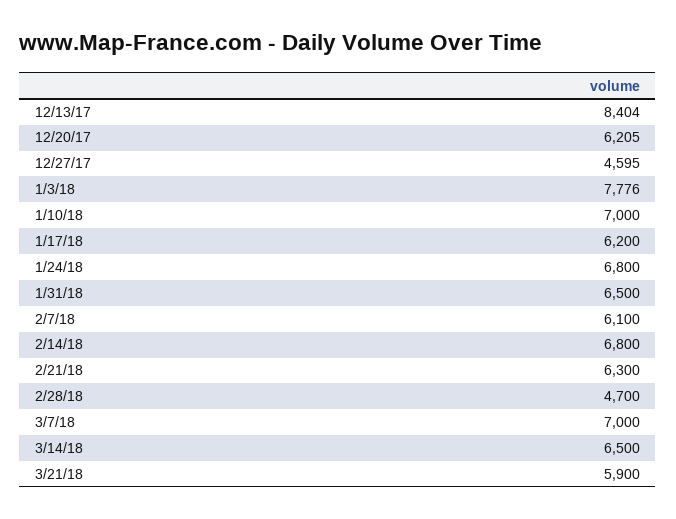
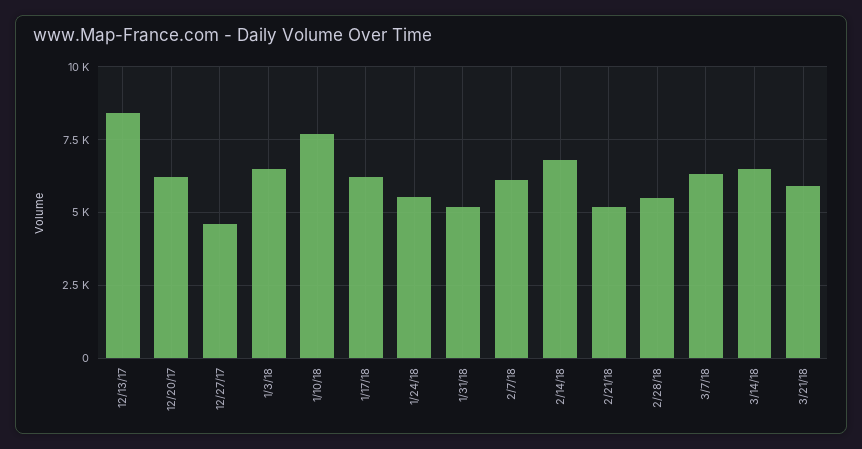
  {
    "12/13/17": 8404,
    "12/20/17": 6205,
    "12/27/17": 4595,
-   "1/3/18": 7776,
+   "1/3/18": 6500,
-   "1/10/18": 7000,
+   "1/10/18": 7750,
    "1/17/18": 6200,
-   "1/24/18": 6800,
+   "1/24/18": 5500,
-   "1/31/18": 6500,
+   "1/31/18": 5250,
    "2/7/18": 6100,
    "2/14/18": 6800,
-   "2/21/18": 6300,
+   "2/21/18": 5250,
-   "2/28/18": 4700,
+   "2/28/18": 5500,
-   "3/7/18": 7000,
+   "3/7/18": 6250,
    "3/14/18": 6500,
    "3/21/18": 5900
  }

